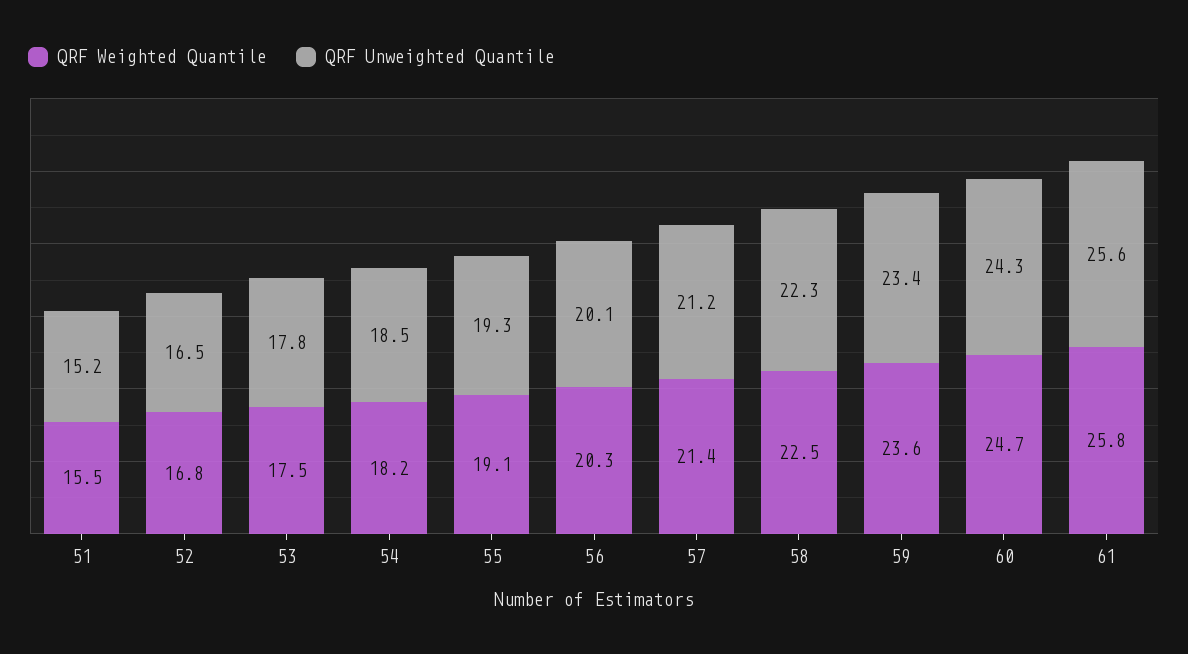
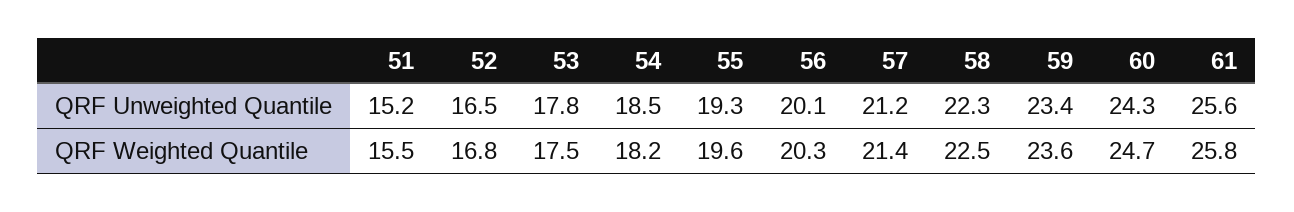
  {
    "QRF Weighted Quantile": {
      "51": 15.5,
      "52": 16.8,
      "53": 17.5,
      "54": 18.2,
-     "55": 19.1,
+     "55": 19.6,
      "56": 20.3,
      "57": 21.4,
      "58": 22.5,
      "59": 23.6,
      "60": 24.7,
      "61": 25.8
    },
    "QRF Unweighted Quantile": {
      "51": 15.2,
      "52": 16.5,
      "53": 17.8,
      "54": 18.5,
      "55": 19.3,
      "56": 20.1,
      "57": 21.2,
      "58": 22.3,
      "59": 23.4,
      "60": 24.3,
      "61": 25.6
    }
  }

